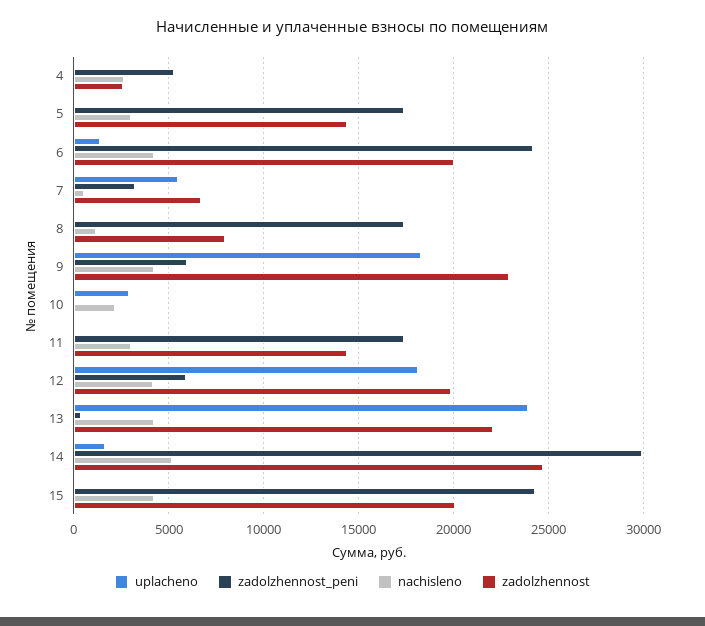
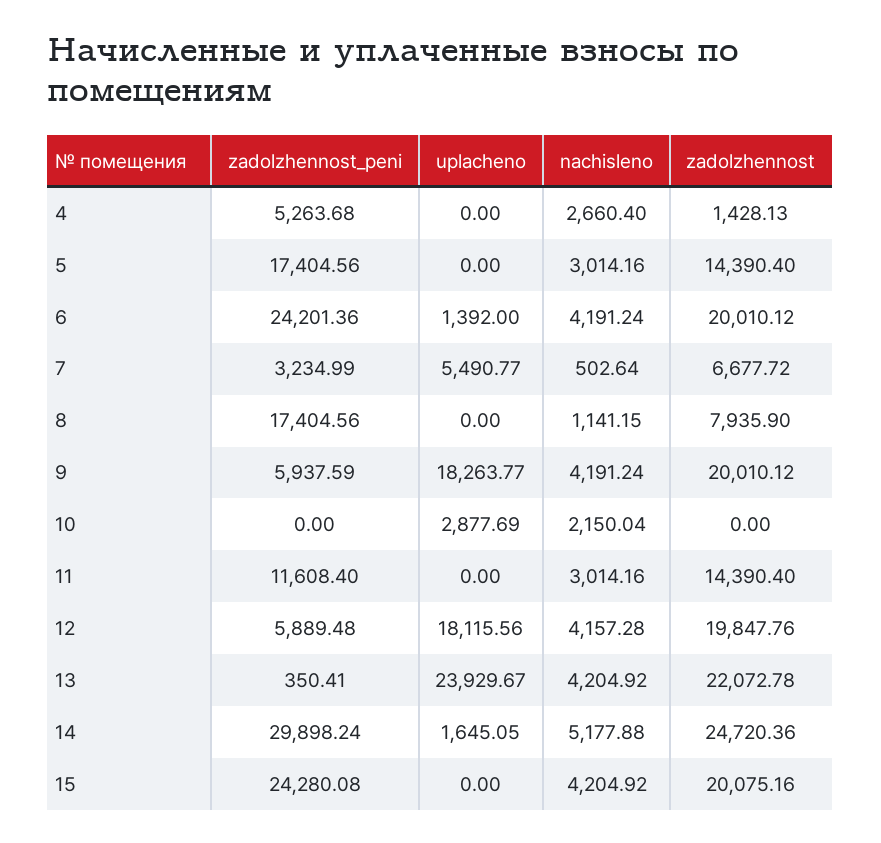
  {
    "uplacheno": {
      "4": 0,
      "5": 0,
      "6": 1392,
      "7": 5490.77,
      "8": 0,
      "9": 18263.77,
      "10": 2877.69,
      "11": 0,
      "12": 18115.56,
      "13": 23929.67,
      "14": 1645.05,
      "15": 0
    },
    "zadolzhennost_peni": {
      "4": 5263.68,
      "5": 17404.56,
      "6": 24201.36,
      "7": 3234.99,
      "8": 17404.56,
      "9": 5937.59,
      "10": 0,
-     "11": 17500,
+     "11": 11608.4,
      "12": 5889.48,
      "13": 350.41,
      "14": 29898.24,
      "15": 24280.08
    },
    "nachisleno": {
      "4": 2660.4,
      "5": 3014.16,
      "6": 4191.24,
      "7": 502.64,
      "8": 1141.15,
      "9": 4191.24,
      "10": 2150.04,
      "11": 3014.16,
      "12": 4157.28,
      "13": 4204.92,
      "14": 5177.88,
      "15": 4204.92
    },
    "zadolzhennost": {
-     "4": 2500,
+     "4": 1428.13,
      "5": 14390.4,
      "6": 20010.12,
      "7": 6677.72,
      "8": 7935.9,
-     "9": 23000,
+     "9": 20010.12,
      "10": 0,
      "11": 14390.4,
      "12": 19847.76,
      "13": 22072.78,
      "14": 24720.36,
      "15": 20075.16
    }
  }

